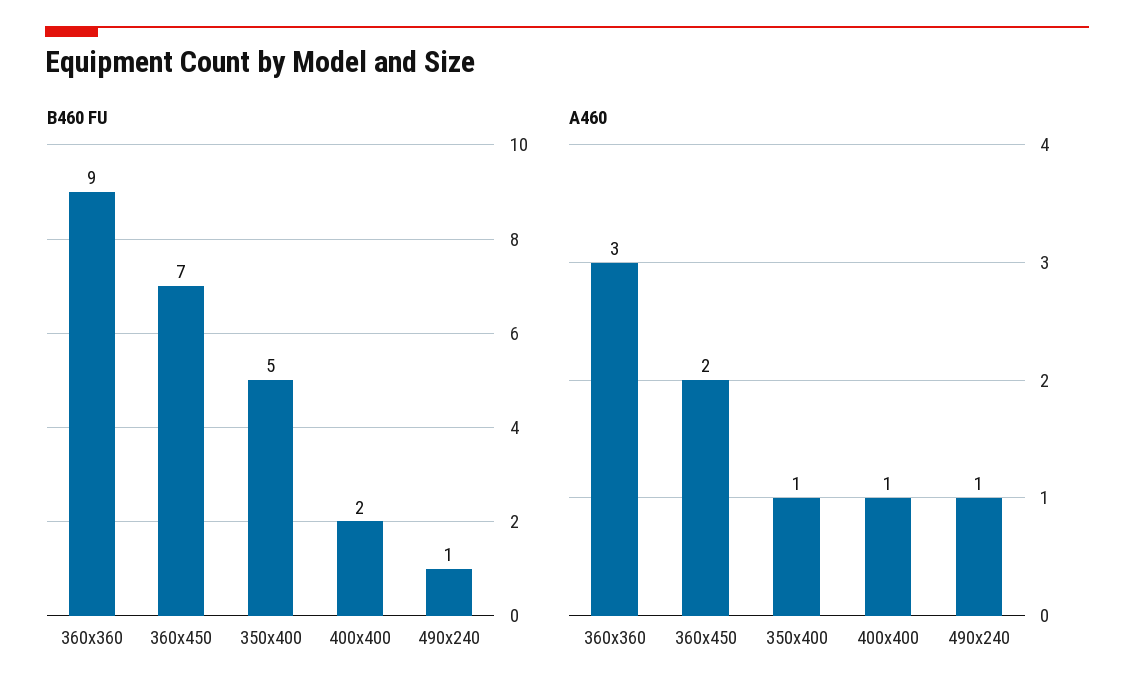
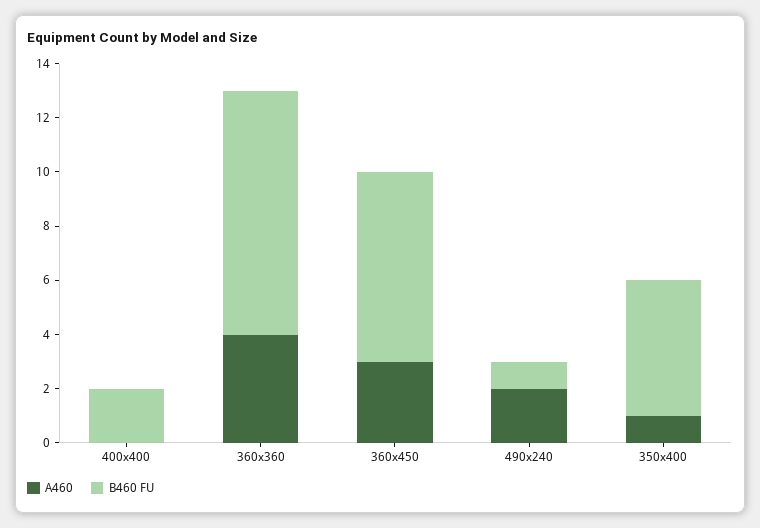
  {
    "B460 FU": {
      "360x360": 9,
      "360x450": 7,
      "350x400": 5,
      "400x400": 2,
      "490x240": 1
    },
    "A460": {
-     "360x360": 3,
+     "360x360": 4,
-     "360x450": 2,
+     "360x450": 3,
      "350x400": 1,
-     "400x400": 1,
+     "400x400": 0,
-     "490x240": 1
+     "490x240": 2
    }
  }

